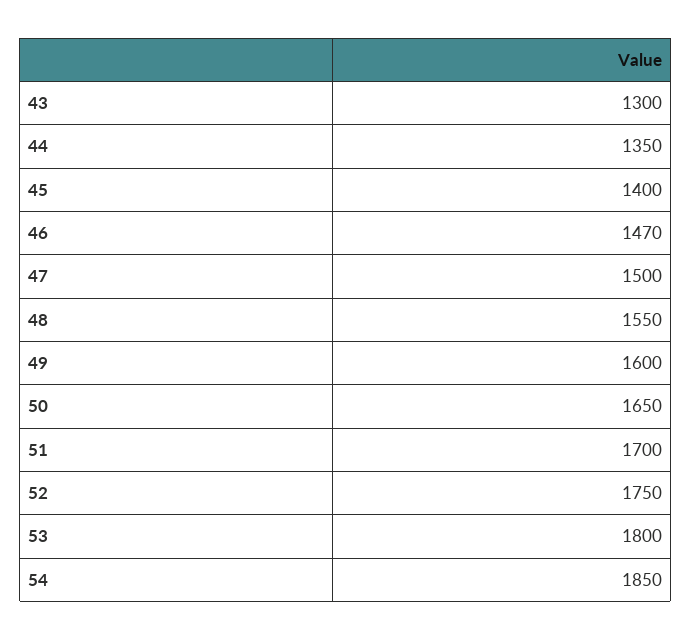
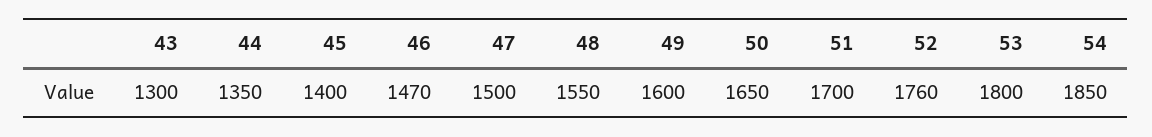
  {
    "43": 1300,
    "44": 1350,
    "45": 1400,
    "46": 1470,
    "47": 1500,
    "48": 1550,
    "49": 1600,
    "50": 1650,
    "51": 1700,
-   "52": 1750,
+   "52": 1760,
    "53": 1800,
    "54": 1850
  }

